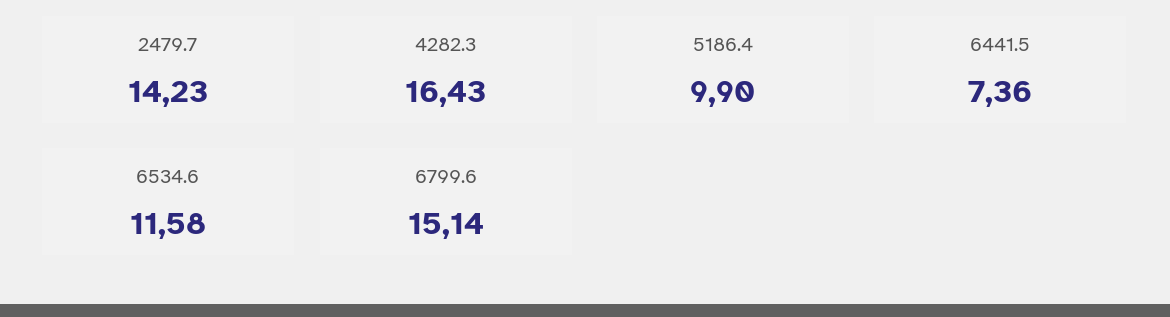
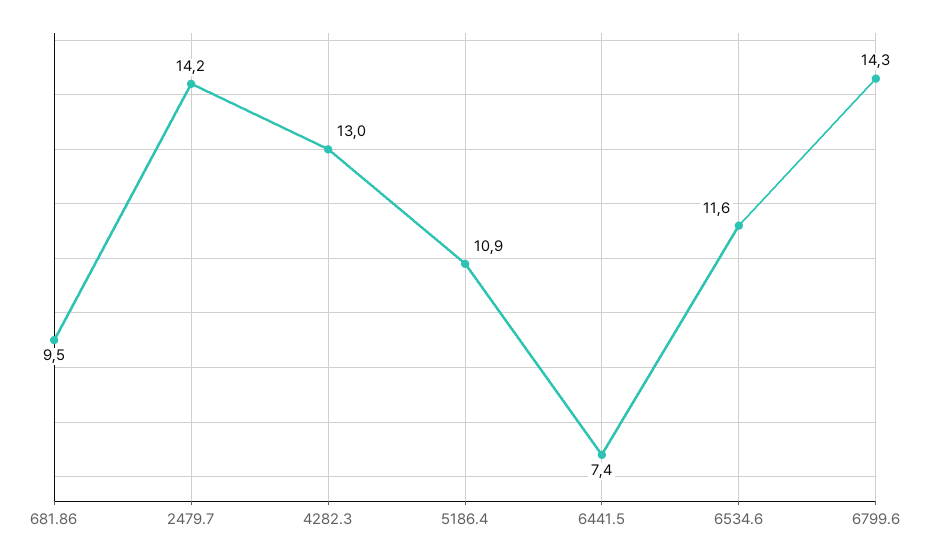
  {
    "2479.7": 14.23,
-   "4282.3": 16.43,
+   "4282.3": 13,
-   "5186.4": 9.9,
+   "5186.4": 10.9,
    "6441.5": 7.36,
    "6534.6": 11.58,
-   "6799.6": 15.14
+   "6799.6": 14.3,
+   "681.86": 9.5
  }

